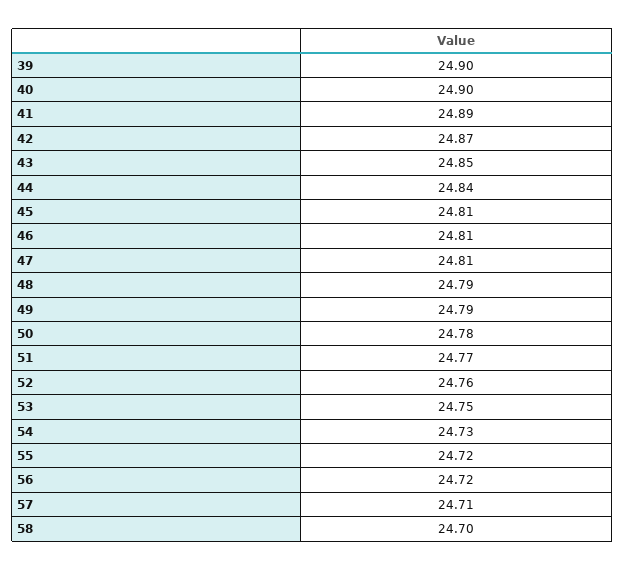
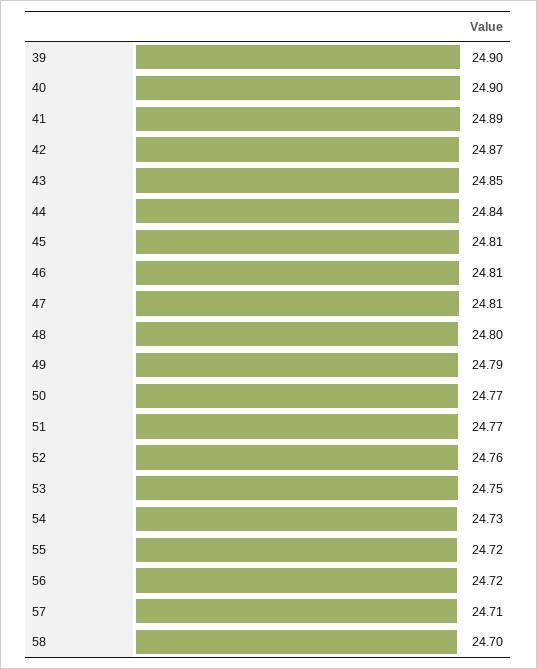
  {
    "39": 24.9,
    "40": 24.9,
    "41": 24.89,
    "42": 24.87,
    "43": 24.85,
    "44": 24.84,
    "45": 24.81,
    "46": 24.81,
    "47": 24.81,
-   "48": 24.79,
+   "48": 24.8,
    "49": 24.79,
-   "50": 24.78,
+   "50": 24.77,
    "51": 24.77,
    "52": 24.76,
    "53": 24.75,
    "54": 24.73,
    "55": 24.72,
    "56": 24.72,
    "57": 24.71,
    "58": 24.7
  }

